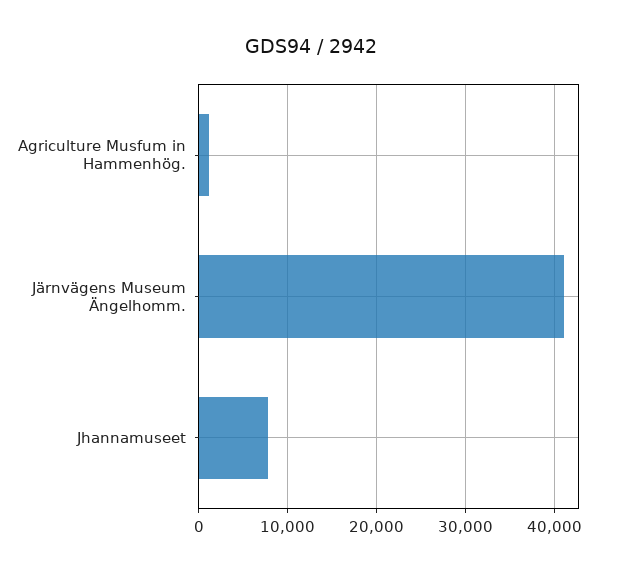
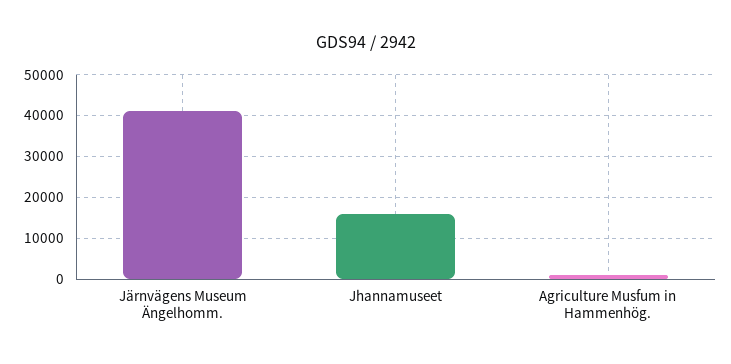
  {
    "Agriculture Musfum in Hammenhög.": 1000,
    "Järnvägens Museum Ängelhomm.": 41000,
-   "Jhannamuseet": 8000
+   "Jhannamuseet": 16000
  }

